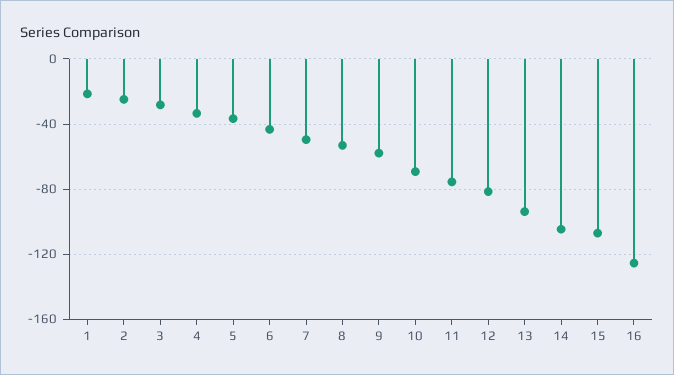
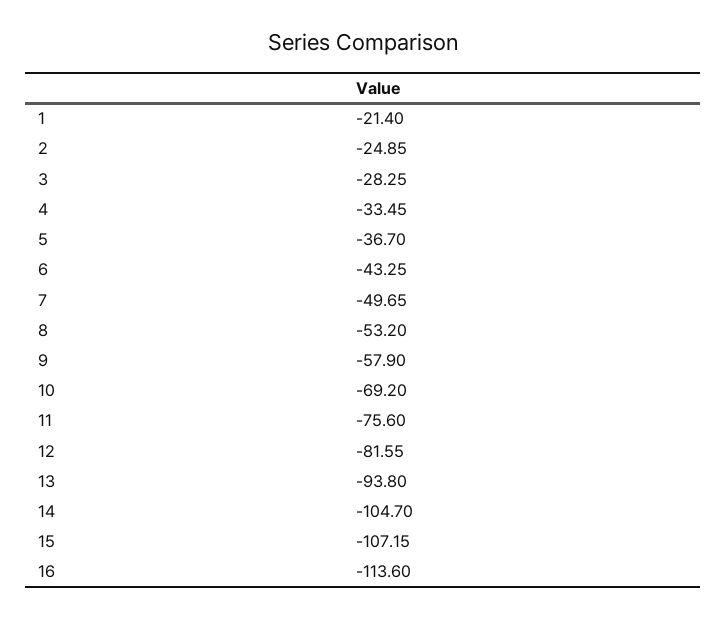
  {
    "1": -21.4,
    "2": -24.85,
    "3": -28.25,
    "4": -33.45,
    "5": -36.7,
    "6": -43.25,
    "7": -49.65,
    "8": -53.2,
    "9": -57.9,
    "10": -69.2,
    "11": -75.6,
    "12": -81.55,
    "13": -93.8,
    "14": -104.7,
    "15": -107.15,
-   "16": -125
+   "16": -113.6
  }

